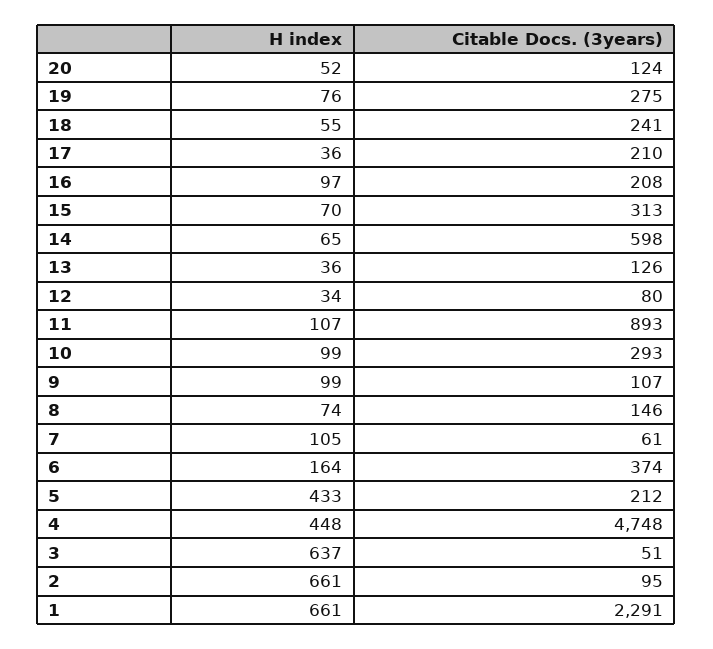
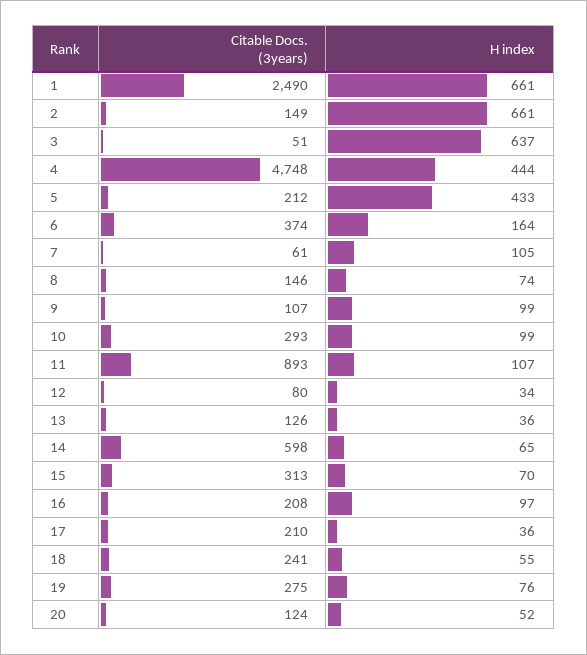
  {
    "H index": {
      "20": 52,
      "19": 76,
      "18": 55,
      "17": 36,
      "16": 97,
      "15": 70,
      "14": 65,
      "13": 36,
      "12": 34,
      "11": 107,
      "10": 99,
      "9": 99,
      "8": 74,
      "7": 105,
      "6": 164,
      "5": 433,
-     "4": 448,
+     "4": 444,
      "3": 637,
      "2": 661,
      "1": 661
    },
    "Citable Docs. (3years)": {
      "20": 124,
      "19": 275,
      "18": 241,
      "17": 210,
      "16": 208,
      "15": 313,
      "14": 598,
      "13": 126,
      "12": 80,
      "11": 893,
      "10": 293,
      "9": 107,
      "8": 146,
      "7": 61,
      "6": 374,
      "5": 212,
      "4": 4748,
      "3": 51,
-     "2": 95,
+     "2": 149,
-     "1": 2291
+     "1": 2490
    }
  }

